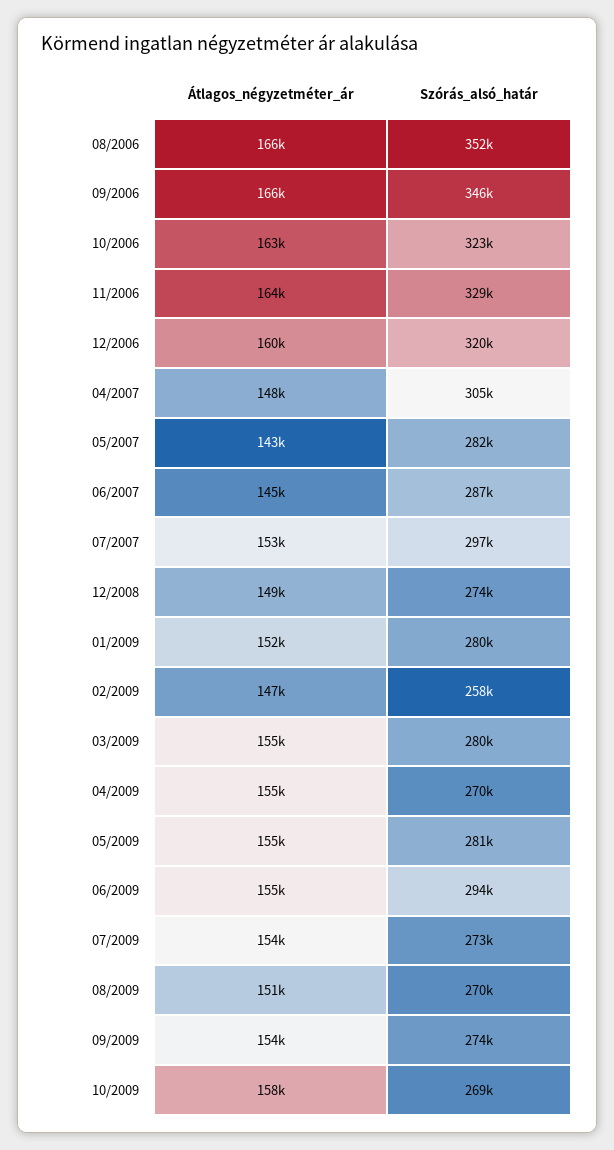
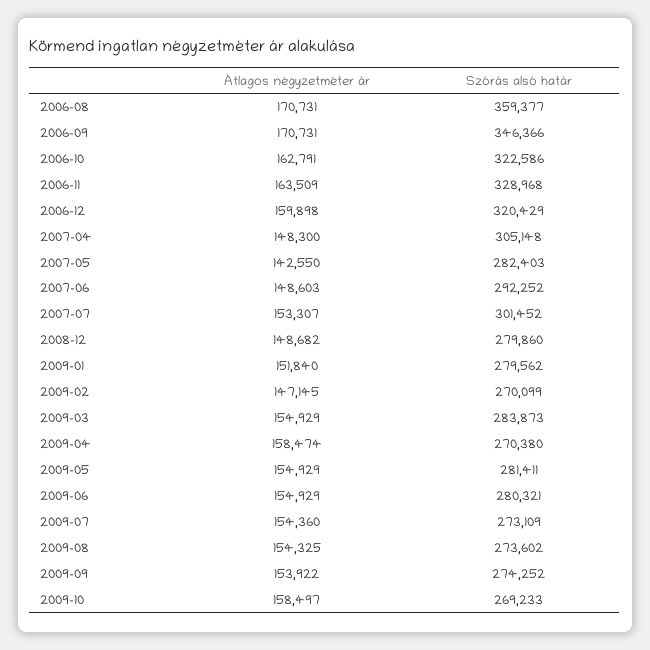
  {
    "Átlagos_négyzetméter_ár": {
-     "08/2006": 166000,
+     "08/2006": 170731,
-     "09/2006": 166000,
+     "09/2006": 170731,
      "10/2006": 162791,
      "11/2006": 163509,
      "12/2006": 159898,
      "04/2007": 148300,
      "05/2007": 142550,
-     "06/2007": 145000,
+     "06/2007": 148603,
      "07/2007": 153307,
      "12/2008": 148682,
      "01/2009": 151840,
      "02/2009": 147145,
      "03/2009": 154929,
-     "04/2009": 155000,
+     "04/2009": 158474,
      "05/2009": 154929,
      "06/2009": 154929,
      "07/2009": 154360,
-     "08/2009": 151000,
+     "08/2009": 154325,
      "09/2009": 153922,
      "10/2009": 158497
    },
    "Szórás_alsó_határ": {
-     "08/2006": 352000,
+     "08/2006": 359377,
      "09/2006": 346366,
      "10/2006": 322586,
      "11/2006": 328968,
      "12/2006": 320429,
      "04/2007": 305148,
      "05/2007": 282403,
-     "06/2007": 287000,
+     "06/2007": 292252,
-     "07/2007": 297000,
+     "07/2007": 301452,
-     "12/2008": 274000,
+     "12/2008": 279860,
      "01/2009": 279562,
-     "02/2009": 258000,
+     "02/2009": 270099,
-     "03/2009": 280000,
+     "03/2009": 283873,
      "04/2009": 270380,
      "05/2009": 281411,
-     "06/2009": 294000,
+     "06/2009": 280321,
      "07/2009": 273109,
-     "08/2009": 270000,
+     "08/2009": 273602,
      "09/2009": 274252,
      "10/2009": 269233
    }
  }

